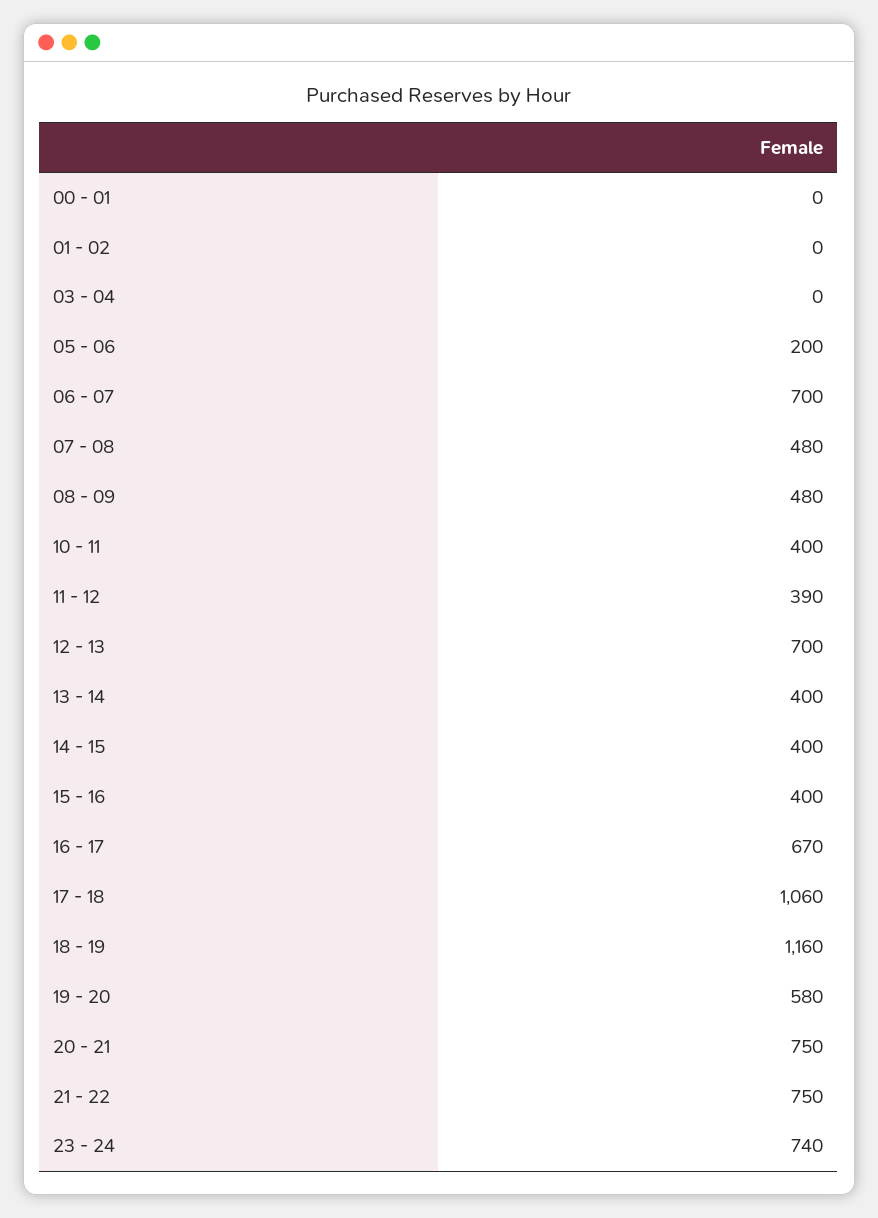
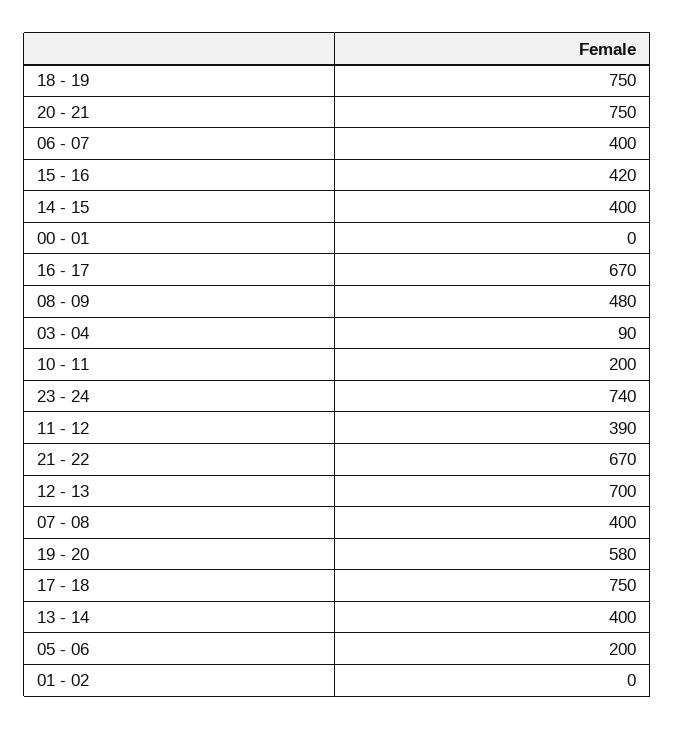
  {
    "00 - 01": 0,
    "01 - 02": 0,
-   "03 - 04": 0,
+   "03 - 04": 90,
    "05 - 06": 200,
-   "06 - 07": 700,
+   "06 - 07": 400,
-   "07 - 08": 480,
+   "07 - 08": 400,
    "08 - 09": 480,
-   "10 - 11": 400,
+   "10 - 11": 200,
    "11 - 12": 390,
    "12 - 13": 700,
    "13 - 14": 400,
    "14 - 15": 400,
-   "15 - 16": 400,
+   "15 - 16": 420,
    "16 - 17": 670,
-   "17 - 18": 1060,
+   "17 - 18": 750,
-   "18 - 19": 1160,
+   "18 - 19": 750,
    "19 - 20": 580,
    "20 - 21": 750,
-   "21 - 22": 750,
+   "21 - 22": 670,
    "23 - 24": 740
  }

